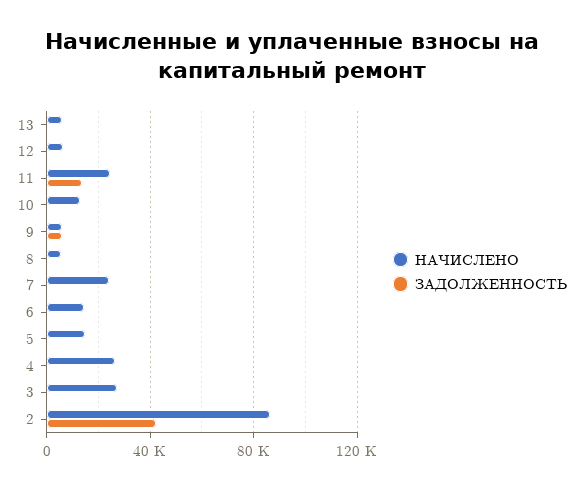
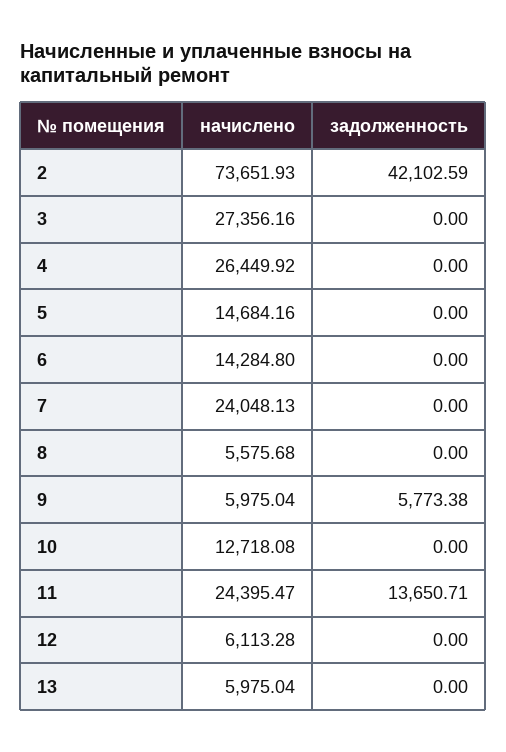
  {
    "НАЧИСЛЕНО": {
      "13": 5975.04,
      "12": 6113.28,
      "11": 24395.47,
      "10": 12718.08,
      "9": 5975.04,
      "8": 5575.68,
      "7": 24048.13,
      "6": 14284.8,
      "5": 14684.16,
      "4": 26449.92,
      "3": 27356.16,
-     "2": 85000
+     "2": 73651.93
    },
    "ЗАДОЛЖЕННОСТЬ": {
      "13": 0,
      "12": 0,
      "11": 13650.71,
      "10": 0,
      "9": 5773.38,
      "8": 0,
      "7": 0,
      "6": 0,
      "5": 0,
      "4": 0,
      "3": 0,
      "2": 42102.59
    }
  }

